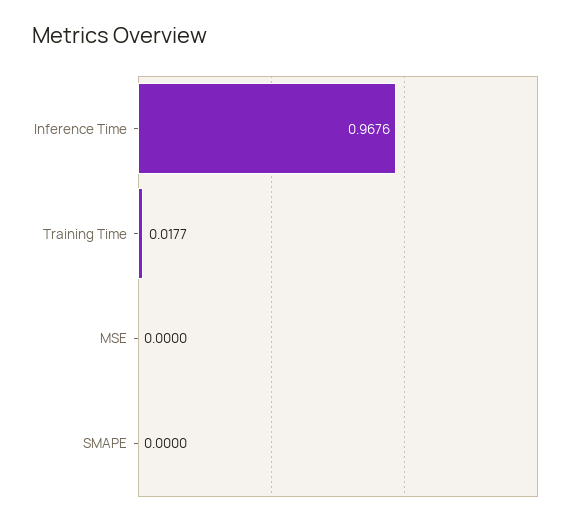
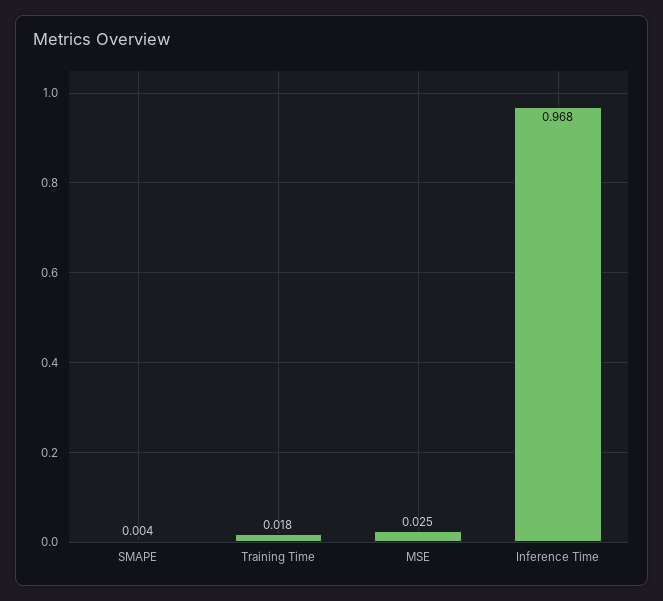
  {
    "Inference Time": 0.9676,
    "Training Time": 0.0177,
-   "MSE": 0,
+   "MSE": 0.025,
-   "SMAPE": 0
+   "SMAPE": 0.004
  }

